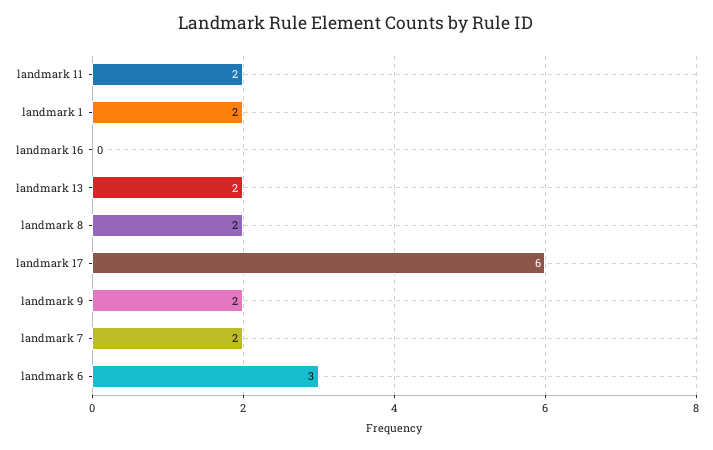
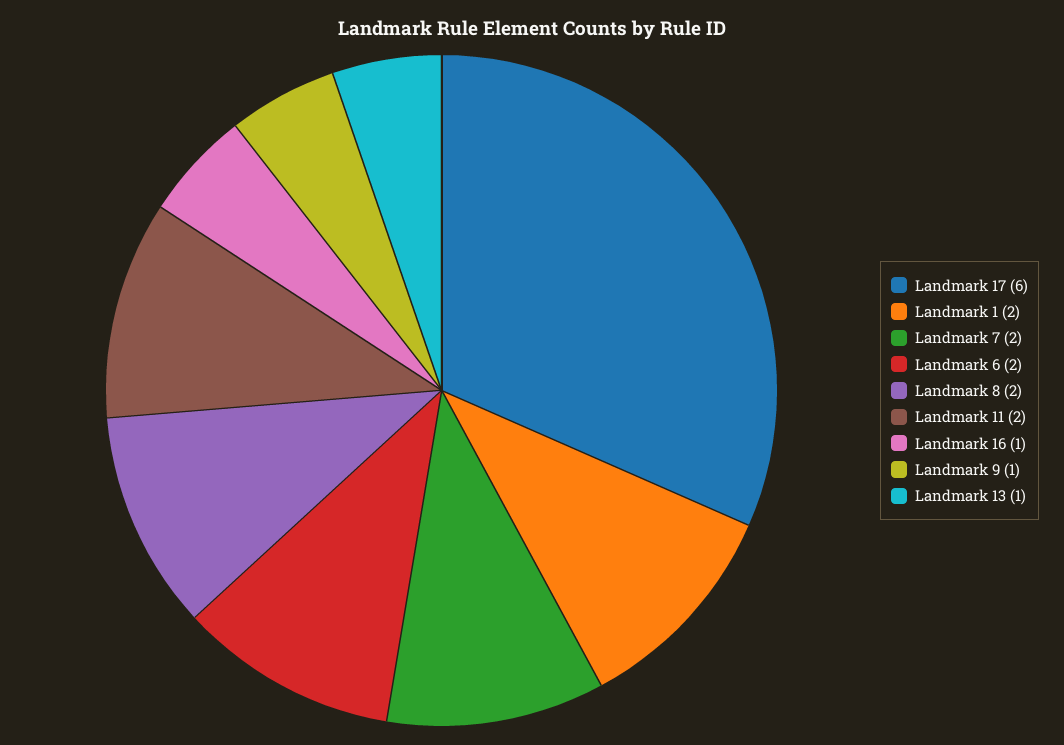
  {
    "landmark 11": 2,
    "landmark 1": 2,
-   "landmark 16": 0,
+   "landmark 16": 1,
-   "landmark 13": 2,
+   "landmark 13": 1,
    "landmark 8": 2,
    "landmark 17": 6,
-   "landmark 9": 2,
+   "landmark 9": 1,
    "landmark 7": 2,
-   "landmark 6": 3
+   "landmark 6": 2
  }

